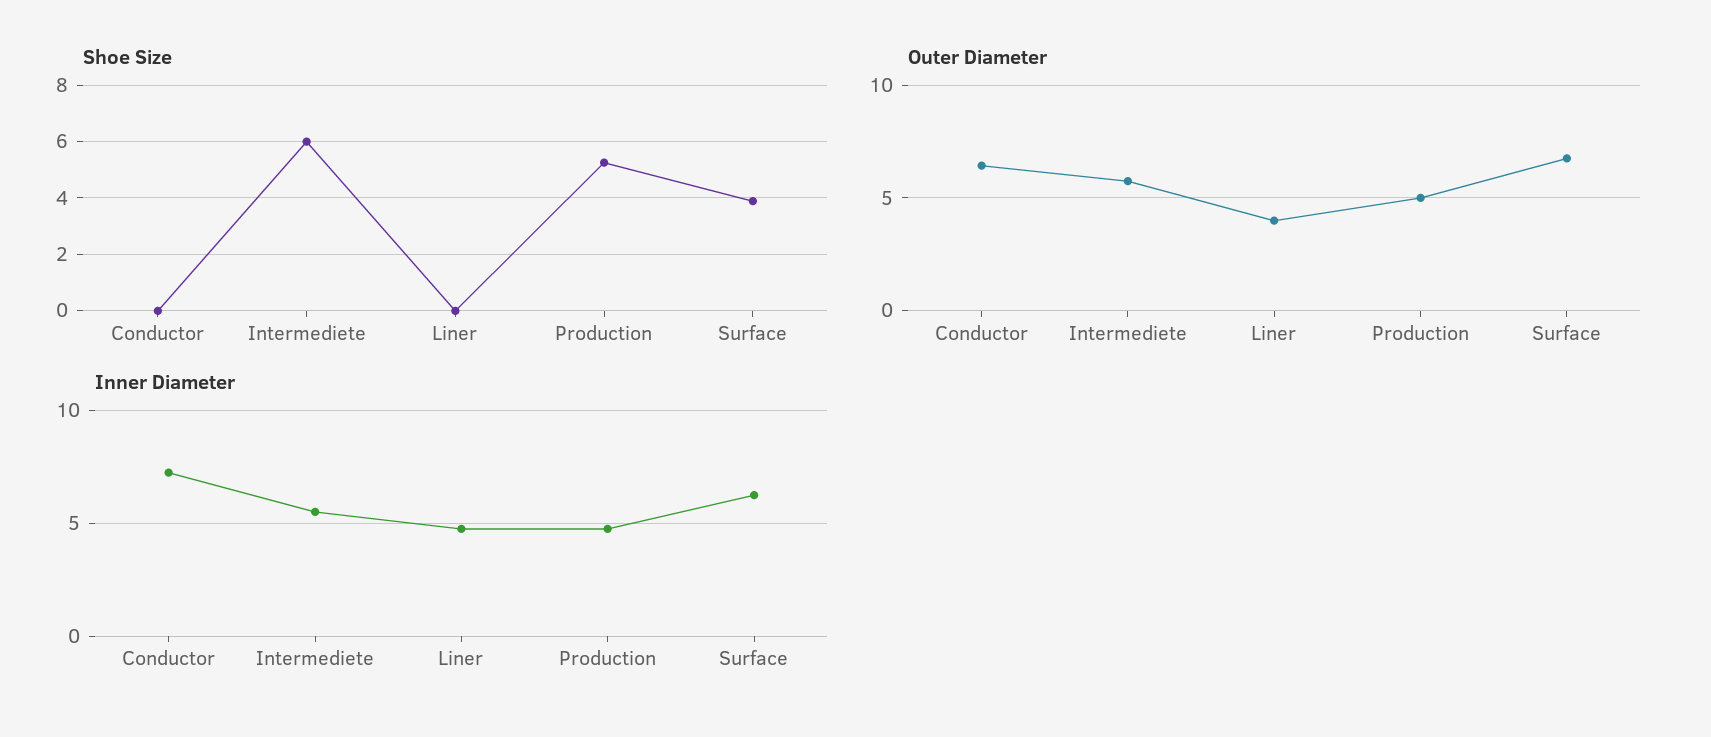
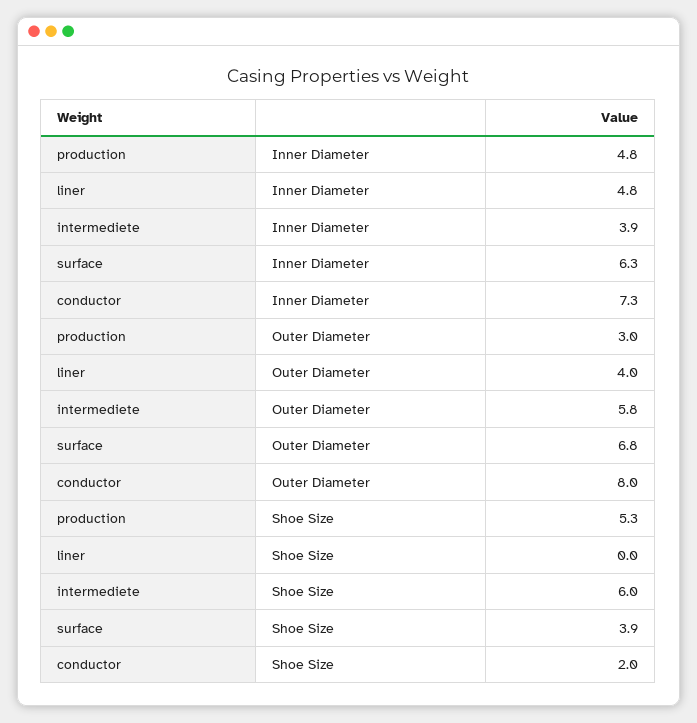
  {
    "Shoe Size": {
-     "Conductor": 0,
+     "Conductor": 2,
      "Intermediete": 6,
      "Liner": 0,
      "Production": 5.3,
      "Surface": 3.9
    },
    "Outer Diameter": {
-     "Conductor": 6.5,
+     "Conductor": 8,
      "Intermediete": 5.8,
      "Liner": 4,
-     "Production": 5,
+     "Production": 3,
      "Surface": 6.8
    },
    "Inner Diameter": {
      "Conductor": 7.3,
-     "Intermediete": 5.5,
+     "Intermediete": 3.9,
      "Liner": 4.8,
      "Production": 4.8,
      "Surface": 6.3
    }
  }

